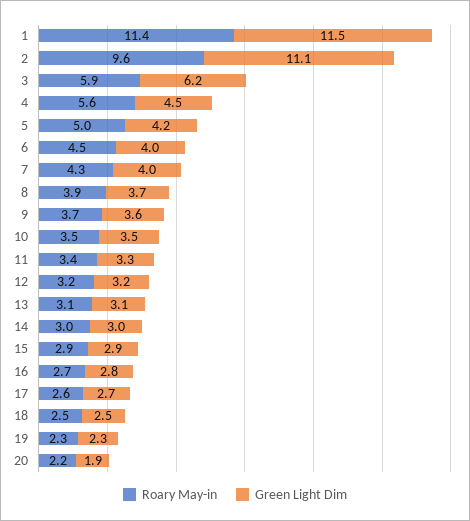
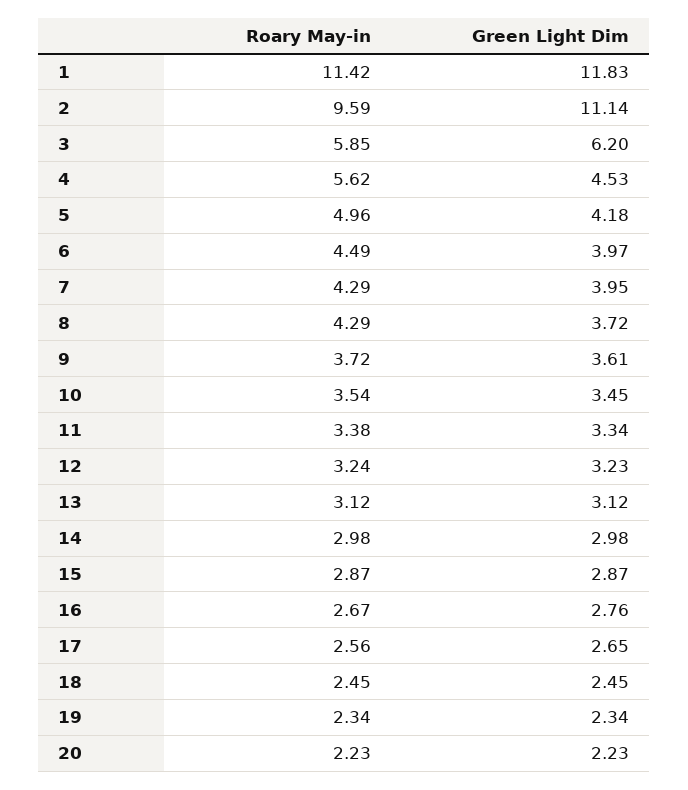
  {
    "Roary May-in": {
      "1": 11.42,
      "2": 9.59,
      "3": 5.85,
      "4": 5.62,
      "5": 4.96,
      "6": 4.49,
      "7": 4.29,
-     "8": 3.9,
+     "8": 4.29,
      "9": 3.72,
      "10": 3.54,
      "11": 3.38,
      "12": 3.24,
      "13": 3.12,
      "14": 2.98,
      "15": 2.87,
      "16": 2.67,
      "17": 2.56,
      "18": 2.45,
      "19": 2.34,
      "20": 2.23
    },
    "Green Light Dim": {
-     "1": 11.5,
+     "1": 11.83,
      "2": 11.14,
      "3": 6.2,
      "4": 4.53,
      "5": 4.18,
      "6": 3.97,
      "7": 3.95,
      "8": 3.72,
      "9": 3.61,
      "10": 3.45,
      "11": 3.34,
      "12": 3.23,
      "13": 3.12,
      "14": 2.98,
      "15": 2.87,
      "16": 2.76,
      "17": 2.65,
      "18": 2.45,
      "19": 2.34,
-     "20": 1.9
+     "20": 2.23
    }
  }

